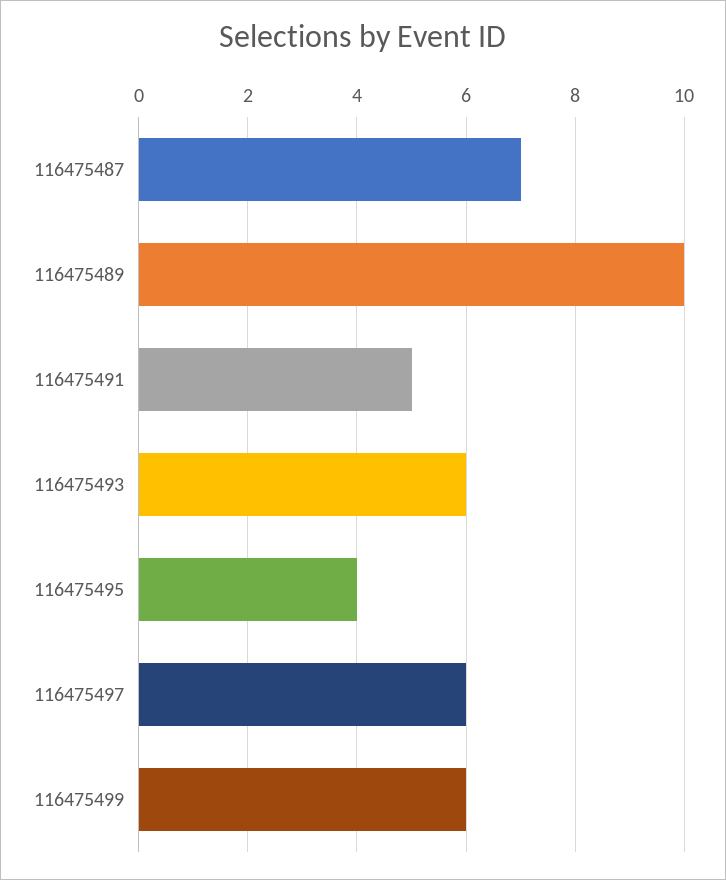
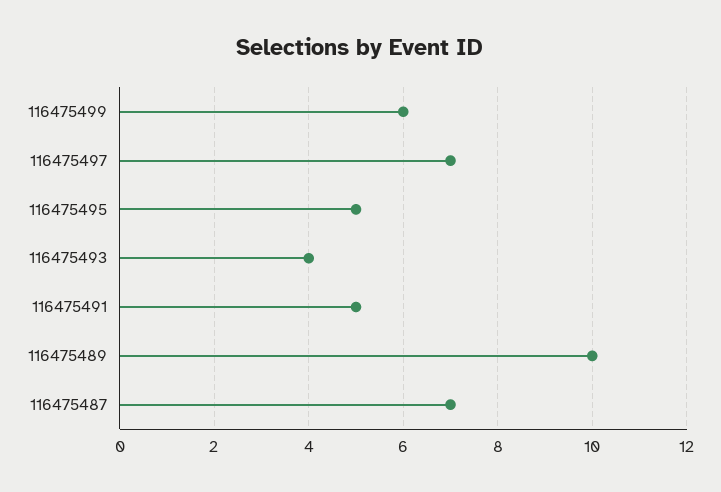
  {
    "116475487": 7,
    "116475489": 10,
    "116475491": 5,
-   "116475493": 6,
+   "116475493": 4,
-   "116475495": 4,
+   "116475495": 5,
-   "116475497": 6,
+   "116475497": 7,
    "116475499": 6
  }

